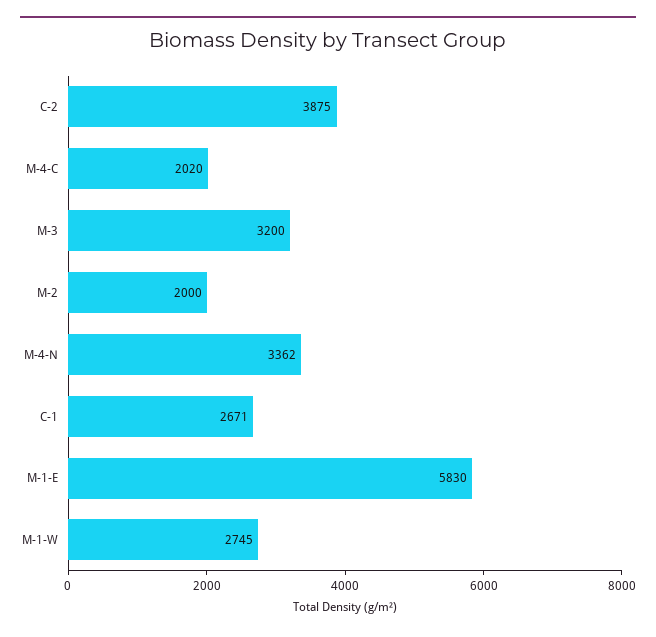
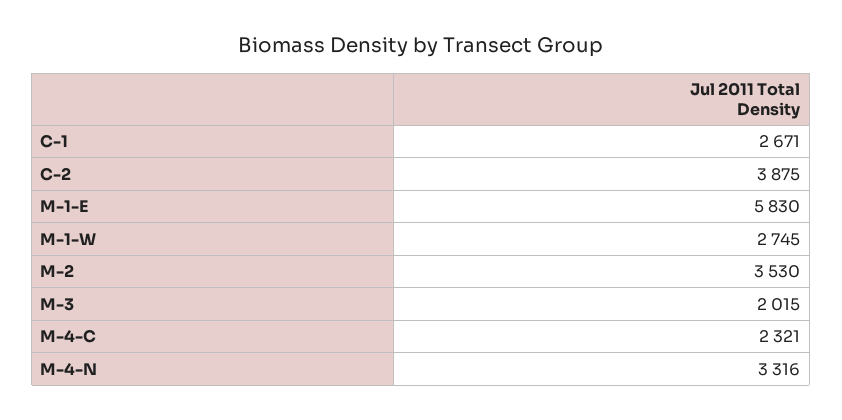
  {
    "C-2": 3875,
-   "M-4-C": 2020,
+   "M-4-C": 2321,
-   "M-3": 3200,
+   "M-3": 2015,
-   "M-2": 2000,
+   "M-2": 3530,
-   "M-4-N": 3362,
+   "M-4-N": 3316,
    "C-1": 2671,
    "M-1-E": 5830,
    "M-1-W": 2745
  }

